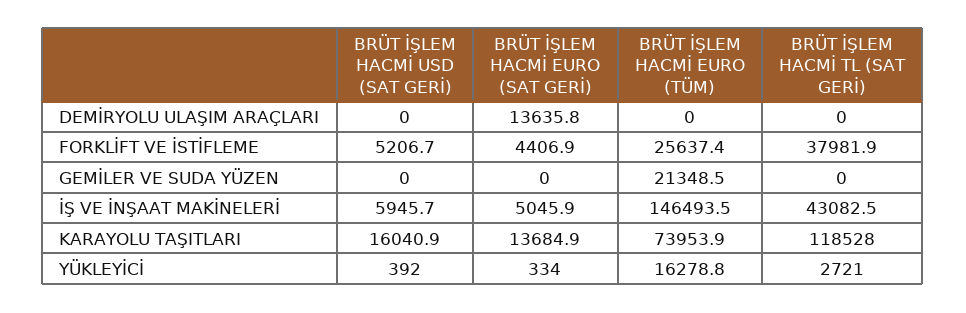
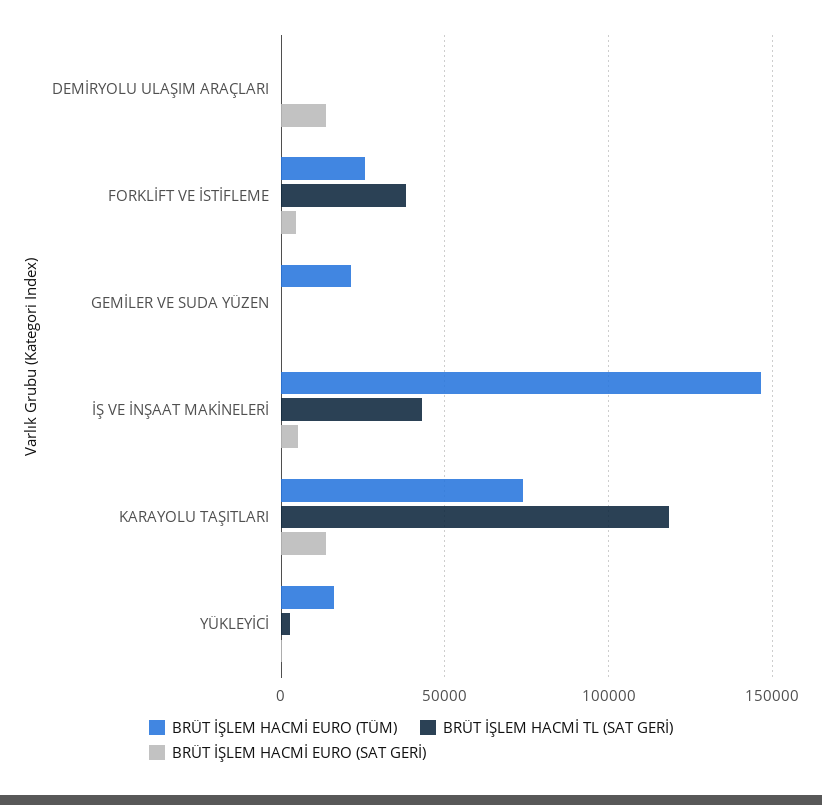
  {
-   "BRÜT İŞLEM HACMİ USD (SAT GERİ)": {
-     "DEMİRYOLU ULAŞIM ARAÇLARI": 0,
-     "FORKLİFT VE İSTİFLEME": 5206.7,
-     "GEMİLER VE SUDA YÜZEN": 0,
-     "İŞ VE İNŞAAT MAKİNELERİ": 5945.7,
-     "KARAYOLU TAŞITLARI": 16040.9,
-     "YÜKLEYİCİ": 392
-   },
    "BRÜT İŞLEM HACMİ EURO (SAT GERİ)": {
      "DEMİRYOLU ULAŞIM ARAÇLARI": 13635.8,
      "FORKLİFT VE İSTİFLEME": 4406.9,
      "GEMİLER VE SUDA YÜZEN": 0,
      "İŞ VE İNŞAAT MAKİNELERİ": 5045.9,
      "KARAYOLU TAŞITLARI": 13684.9,
      "YÜKLEYİCİ": 334
    },
    "BRÜT İŞLEM HACMİ EURO (TÜM)": {
      "DEMİRYOLU ULAŞIM ARAÇLARI": 0,
      "FORKLİFT VE İSTİFLEME": 25637.4,
      "GEMİLER VE SUDA YÜZEN": 21348.5,
      "İŞ VE İNŞAAT MAKİNELERİ": 146493.5,
      "KARAYOLU TAŞITLARI": 73953.9,
      "YÜKLEYİCİ": 16278.8
    },
    "BRÜT İŞLEM HACMİ TL (SAT GERİ)": {
      "DEMİRYOLU ULAŞIM ARAÇLARI": 0,
      "FORKLİFT VE İSTİFLEME": 37981.9,
      "GEMİLER VE SUDA YÜZEN": 0,
      "İŞ VE İNŞAAT MAKİNELERİ": 43082.5,
      "KARAYOLU TAŞITLARI": 118528,
      "YÜKLEYİCİ": 2721
    }
  }

